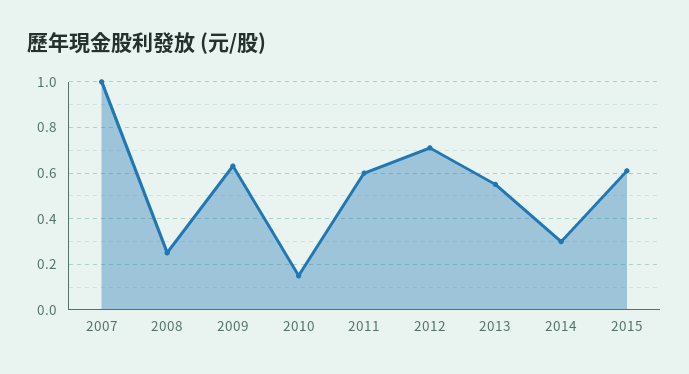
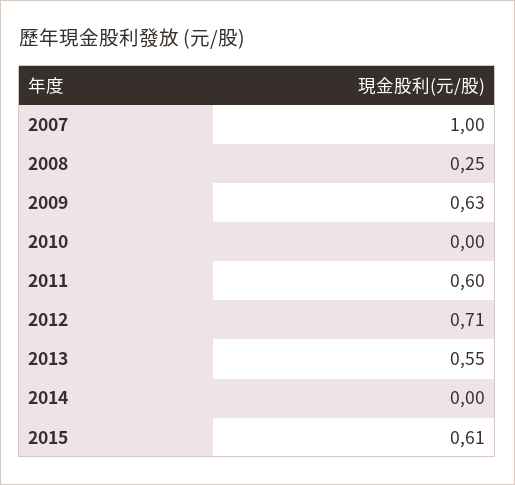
  {
    "2007": 1,
    "2008": 0.25,
    "2009": 0.63,
-   "2010": 0.15,
+   "2010": 0,
    "2011": 0.6,
    "2012": 0.71,
    "2013": 0.55,
-   "2014": 0.3,
+   "2014": 0,
    "2015": 0.61
  }

